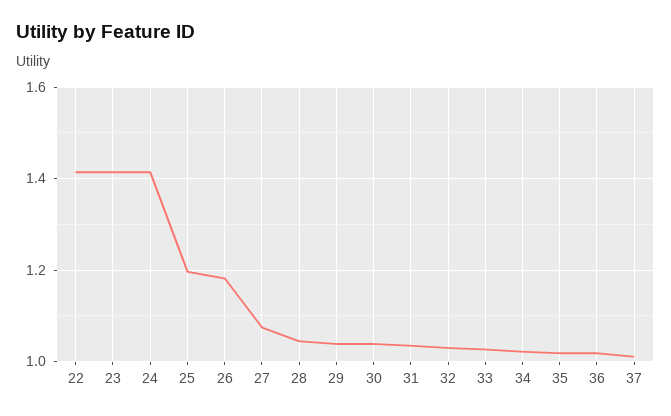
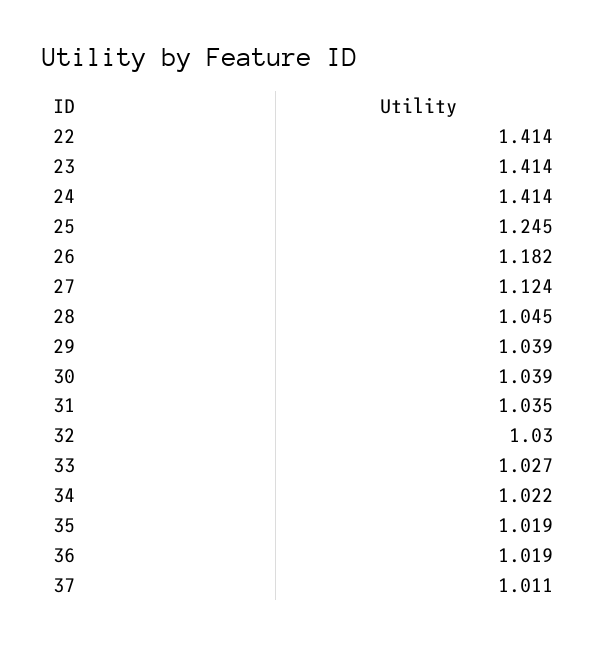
  {
    "22": 1.414,
    "23": 1.414,
    "24": 1.414,
-   "25": 1.2,
+   "25": 1.245,
    "26": 1.182,
-   "27": 1.08,
+   "27": 1.124,
    "28": 1.045,
    "29": 1.039,
    "30": 1.039,
    "31": 1.035,
    "32": 1.03,
    "33": 1.027,
    "34": 1.022,
    "35": 1.019,
    "36": 1.019,
    "37": 1.011
  }

